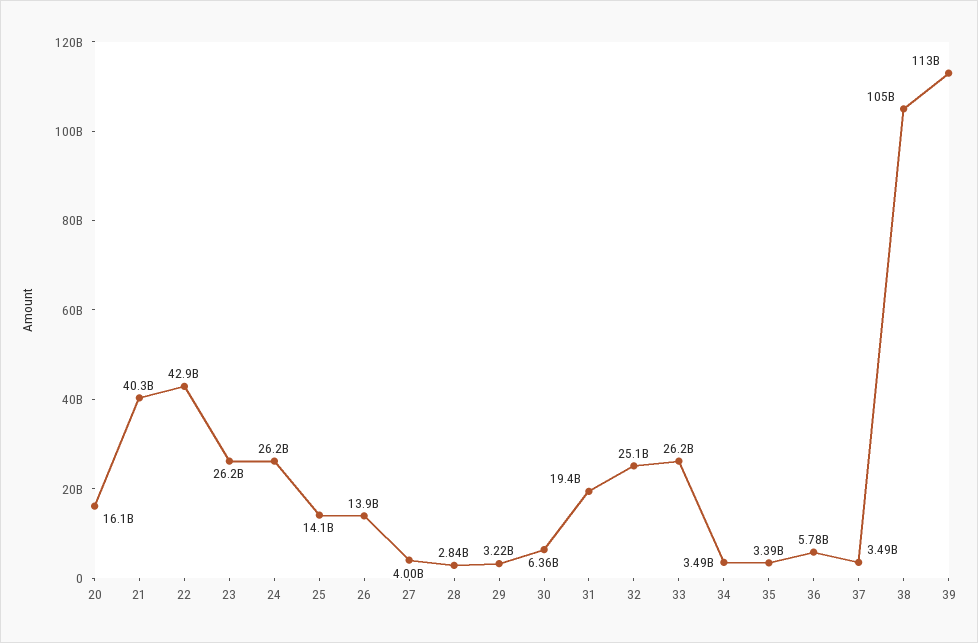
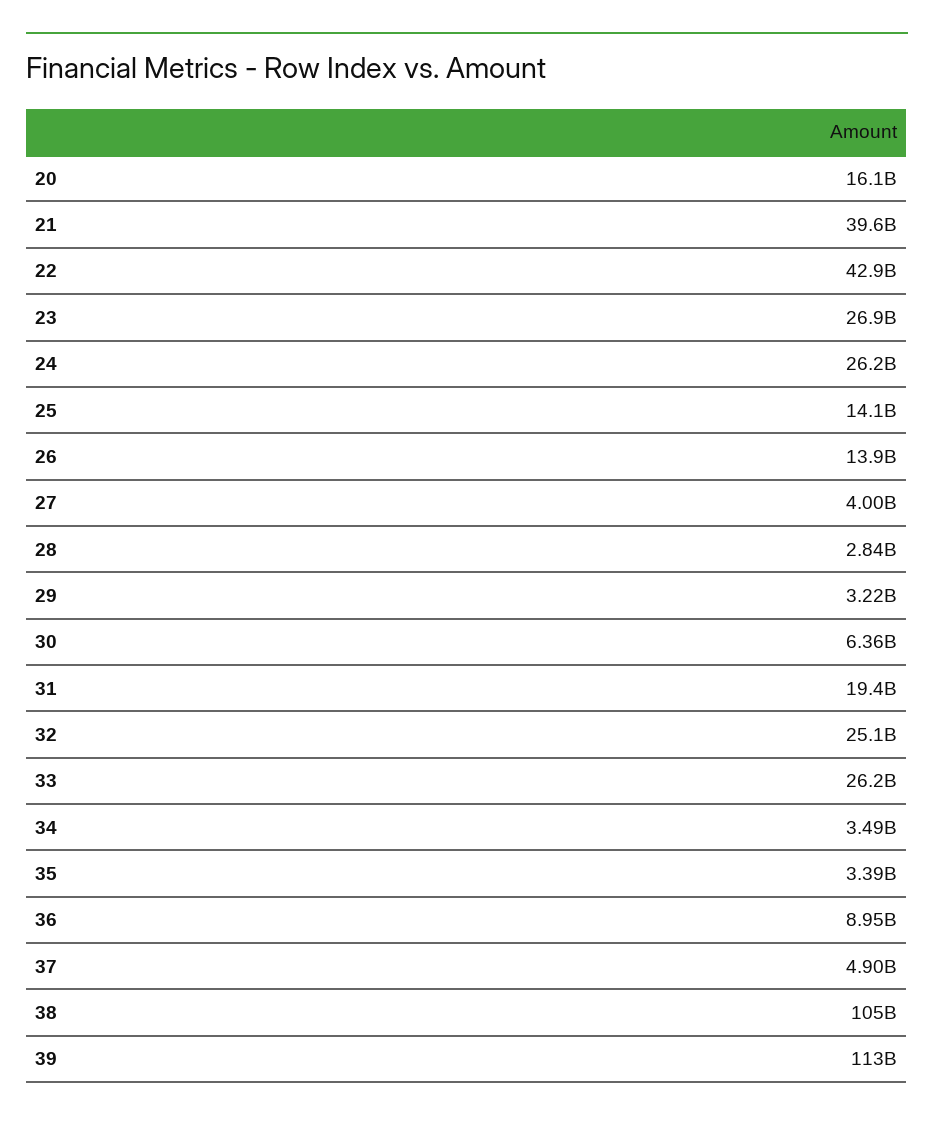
  {
    "20": 16100000000,
-   "21": 40300000000,
+   "21": 39600000000,
    "22": 42900000000,
-   "23": 26200000000,
+   "23": 26900000000,
    "24": 26200000000,
    "25": 14100000000,
    "26": 13900000000,
    "27": 4000000000,
    "28": 2840000000,
    "29": 3220000000,
    "30": 6360000000,
    "31": 19400000000,
    "32": 25100000000,
    "33": 26200000000,
    "34": 3490000000,
    "35": 3390000000,
-   "36": 5780000000,
+   "36": 8950000000,
-   "37": 3490000000,
+   "37": 4900000000,
    "38": 105000000000,
    "39": 113000000000
  }

